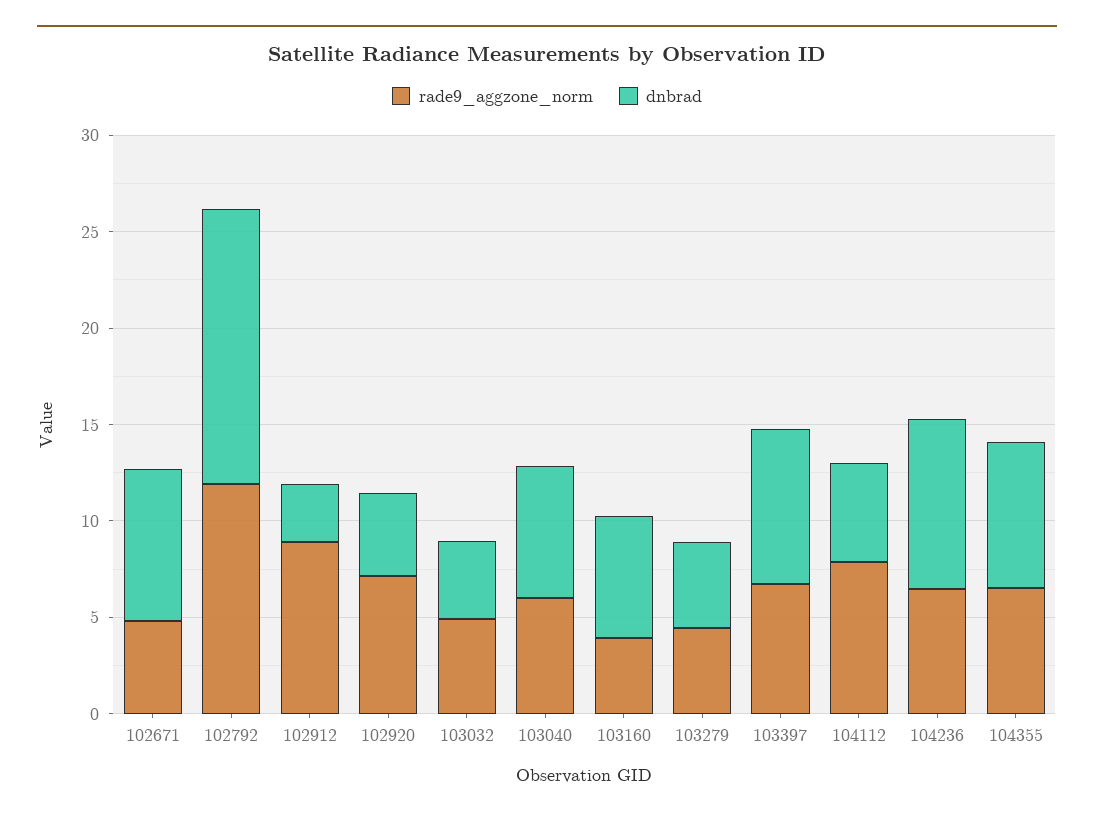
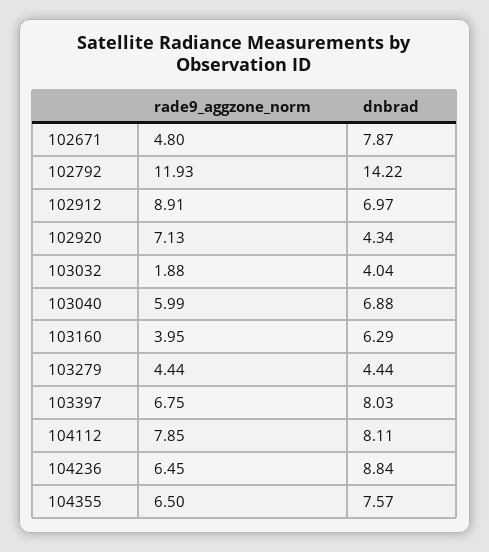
  {
    "rade9_aggzone_norm": {
      "102671": 4.8,
      "102792": 11.93,
      "102912": 8.91,
      "102920": 7.13,
-     "103032": 5,
+     "103032": 1.88,
      "103040": 5.99,
      "103160": 3.95,
      "103279": 4.44,
      "103397": 6.75,
      "104112": 7.85,
      "104236": 6.45,
      "104355": 6.5
    },
    "dnbrad": {
      "102671": 7.87,
      "102792": 14.22,
-     "102912": 3,
+     "102912": 6.97,
      "102920": 4.34,
      "103032": 4.04,
      "103040": 6.88,
      "103160": 6.29,
      "103279": 4.44,
      "103397": 8.03,
-     "104112": 5,
+     "104112": 8.11,
      "104236": 8.84,
      "104355": 7.57
    }
  }

